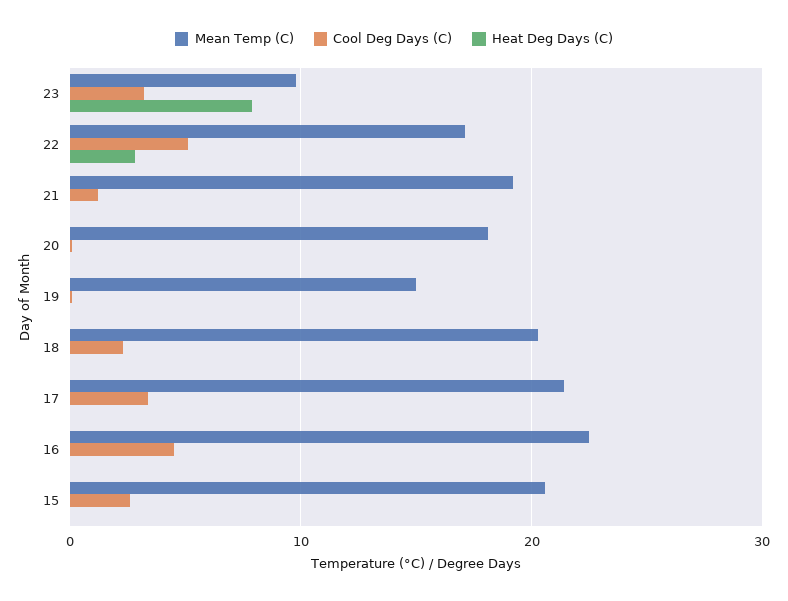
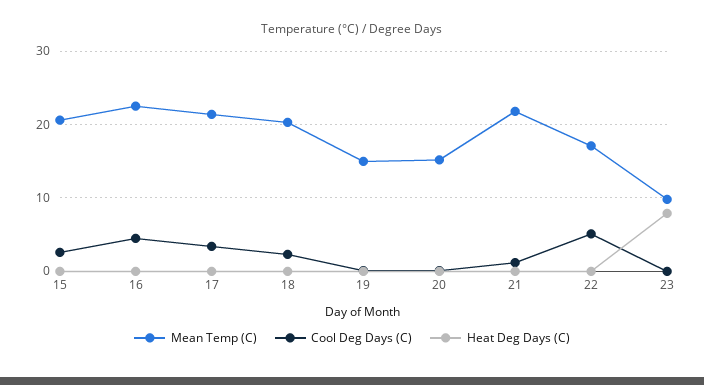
  {
    "Mean Temp (C)": {
      "23": 10,
      "22": 17,
-     "21": 19,
+     "21": 22,
-     "20": 18,
+     "20": 15,
      "19": 15,
      "18": 20,
      "17": 21,
      "16": 23,
      "15": 21
    },
    "Cool Deg Days (C)": {
-     "23": 3,
+     "23": 0,
      "22": 5,
      "21": 1,
      "20": 0,
      "19": 0,
      "18": 2,
      "17": 3,
      "16": 5,
      "15": 3
    },
    "Heat Deg Days (C)": {
      "23": 8,
-     "22": 3,
+     "22": 0,
      "21": 0,
      "20": 0,
      "19": 0,
      "18": 0,
      "17": 0,
      "16": 0,
      "15": 0
    }
  }

